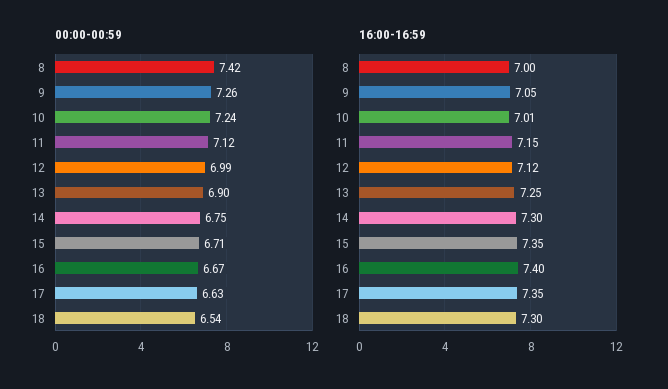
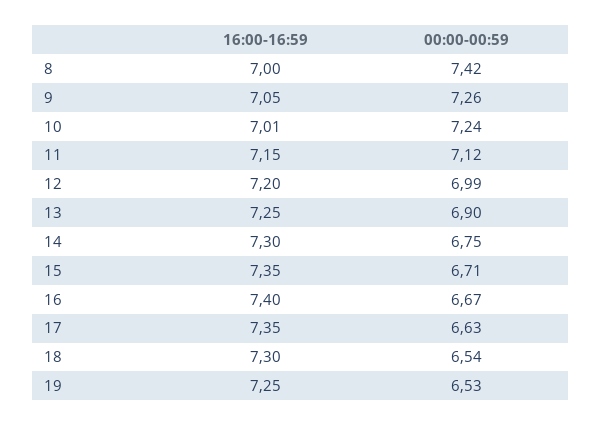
  {
    "00:00-00:59": {
      "8": 7.42,
      "9": 7.26,
      "10": 7.24,
      "11": 7.12,
      "12": 6.99,
      "13": 6.9,
      "14": 6.75,
      "15": 6.71,
      "16": 6.67,
      "17": 6.63,
-     "18": 6.54
+     "18": 6.54,
+     "19": 6.53
    },
    "16:00-16:59": {
      "8": 7,
      "9": 7.05,
      "10": 7.01,
      "11": 7.15,
-     "12": 7.12,
+     "12": 7.2,
      "13": 7.25,
      "14": 7.3,
      "15": 7.35,
      "16": 7.4,
      "17": 7.35,
-     "18": 7.3
+     "18": 7.3,
+     "19": 7.25
    }
  }

